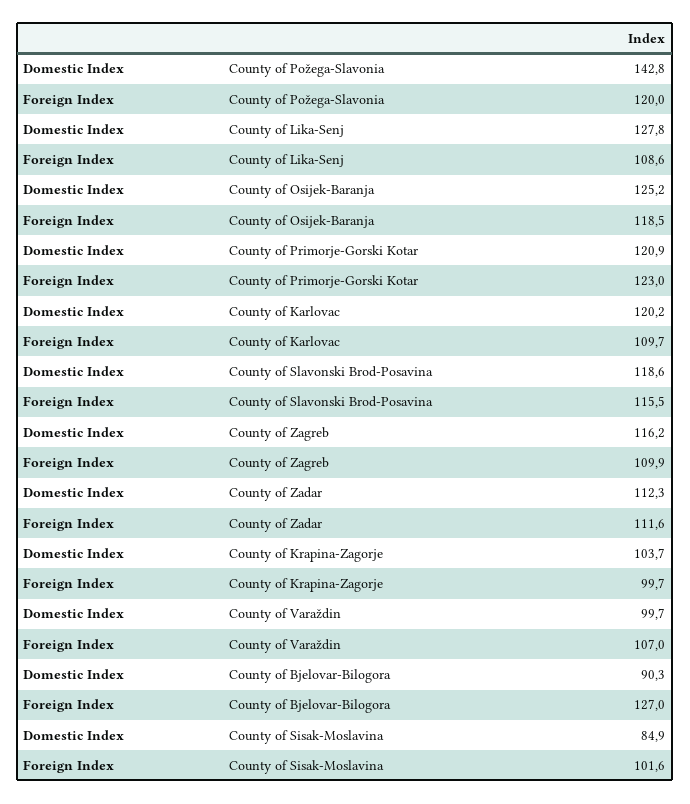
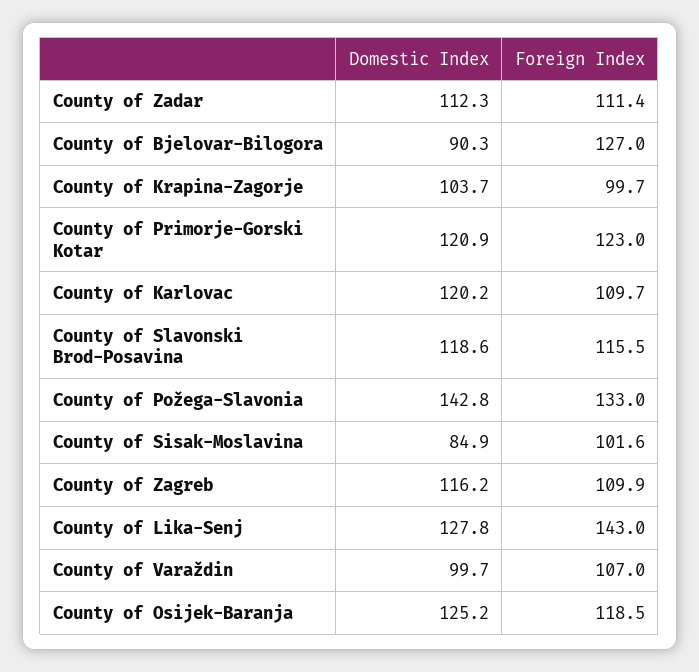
  {
    "Domestic Index": {
      "County of Požega-Slavonia": 142.8,
      "County of Lika-Senj": 127.8,
      "County of Osijek-Baranja": 125.2,
      "County of Primorje-Gorski Kotar": 120.9,
      "County of Karlovac": 120.2,
      "County of Slavonski Brod-Posavina": 118.6,
      "County of Zagreb": 116.2,
      "County of Zadar": 112.3,
      "County of Krapina-Zagorje": 103.7,
      "County of Varaždin": 99.7,
      "County of Bjelovar-Bilogora": 90.3,
      "County of Sisak-Moslavina": 84.9
    },
    "Foreign Index": {
-     "County of Požega-Slavonia": 120,
+     "County of Požega-Slavonia": 133,
-     "County of Lika-Senj": 108.6,
+     "County of Lika-Senj": 143,
      "County of Osijek-Baranja": 118.5,
      "County of Primorje-Gorski Kotar": 123,
      "County of Karlovac": 109.7,
      "County of Slavonski Brod-Posavina": 115.5,
      "County of Zagreb": 109.9,
-     "County of Zadar": 111.6,
+     "County of Zadar": 111.4,
      "County of Krapina-Zagorje": 99.7,
      "County of Varaždin": 107,
      "County of Bjelovar-Bilogora": 127,
      "County of Sisak-Moslavina": 101.6
    }
  }

